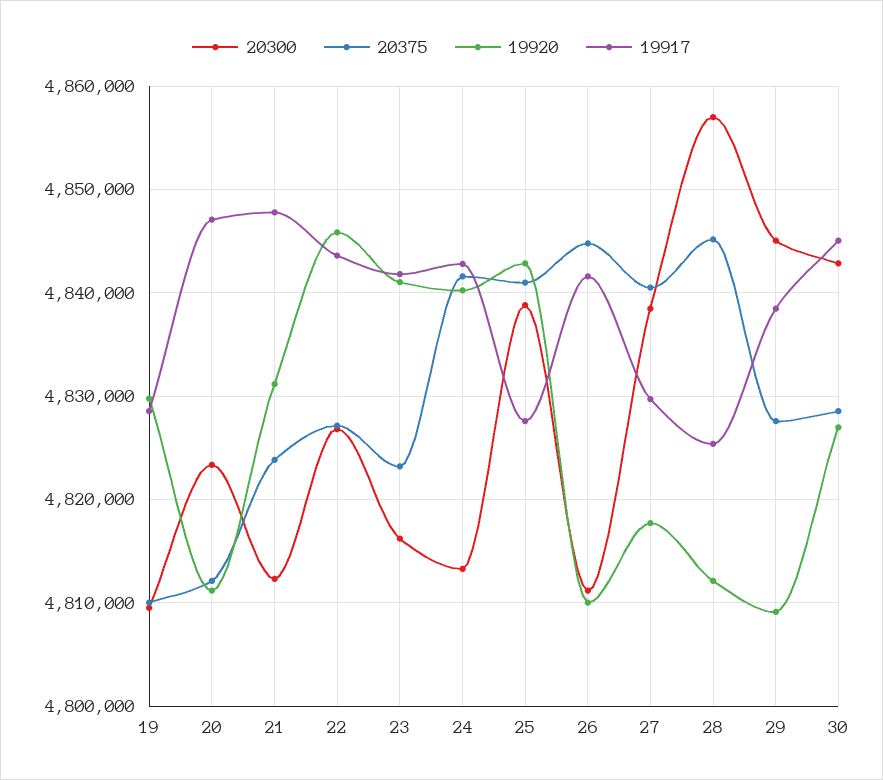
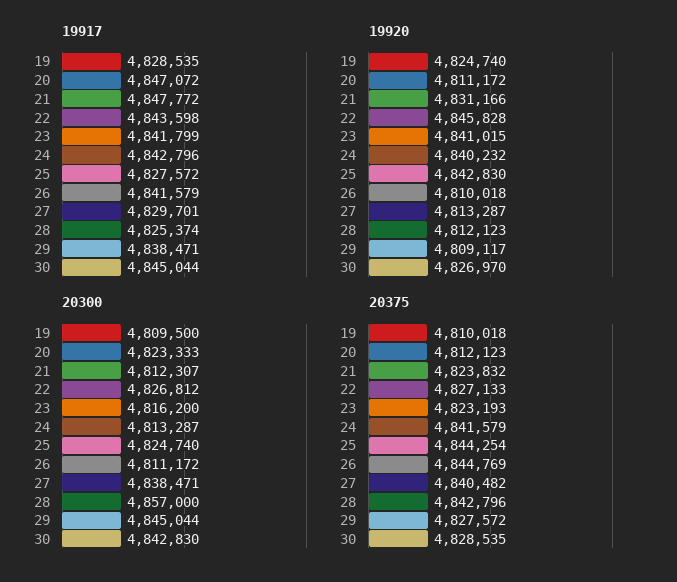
  {
    "20300": {
      "19": 4809500,
      "20": 4823333,
      "21": 4812307,
      "22": 4826812,
      "23": 4816200,
      "24": 4813287,
-     "25": 4839000,
+     "25": 4824740,
      "26": 4811172,
      "27": 4838471,
      "28": 4857000,
      "29": 4845044,
      "30": 4842830
    },
    "20375": {
      "19": 4810018,
      "20": 4812123,
      "21": 4823832,
      "22": 4827133,
      "23": 4823193,
      "24": 4841579,
-     "25": 4841000,
+     "25": 4844254,
      "26": 4844769,
      "27": 4840482,
-     "28": 4845000,
+     "28": 4842796,
      "29": 4827572,
      "30": 4828535
    },
    "19920": {
-     "19": 4830000,
+     "19": 4824740,
      "20": 4811172,
      "21": 4831166,
      "22": 4845828,
      "23": 4841015,
      "24": 4840232,
      "25": 4842830,
      "26": 4810018,
-     "27": 4818000,
+     "27": 4813287,
      "28": 4812123,
      "29": 4809117,
      "30": 4826970
    },
    "19917": {
      "19": 4828535,
      "20": 4847072,
      "21": 4847772,
      "22": 4843598,
      "23": 4841799,
      "24": 4842796,
      "25": 4827572,
      "26": 4841579,
      "27": 4829701,
      "28": 4825374,
      "29": 4838471,
      "30": 4845044
    }
  }

